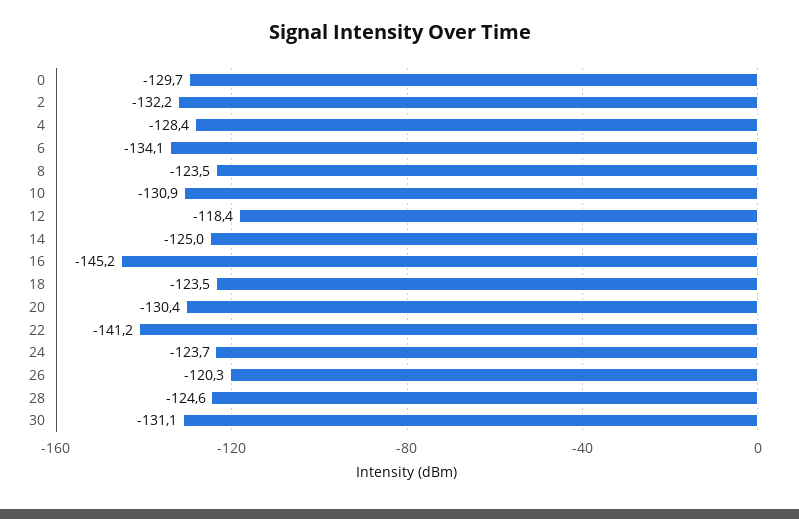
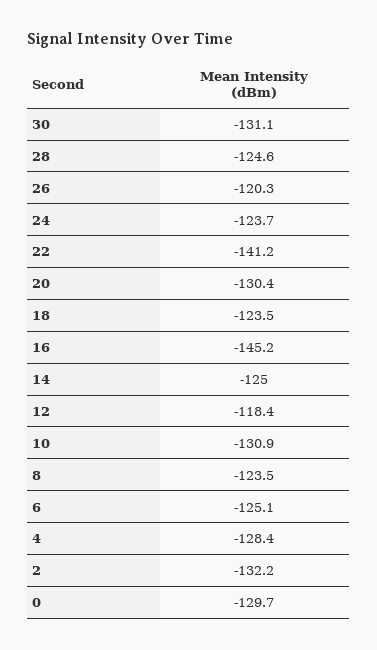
  {
    "0": -129.7,
    "2": -132.2,
    "4": -128.4,
-   "6": -134.1,
+   "6": -125.1,
    "8": -123.5,
    "10": -130.9,
    "12": -118.4,
    "14": -125,
    "16": -145.2,
    "18": -123.5,
    "20": -130.4,
    "22": -141.2,
    "24": -123.7,
    "26": -120.3,
    "28": -124.6,
    "30": -131.1
  }

